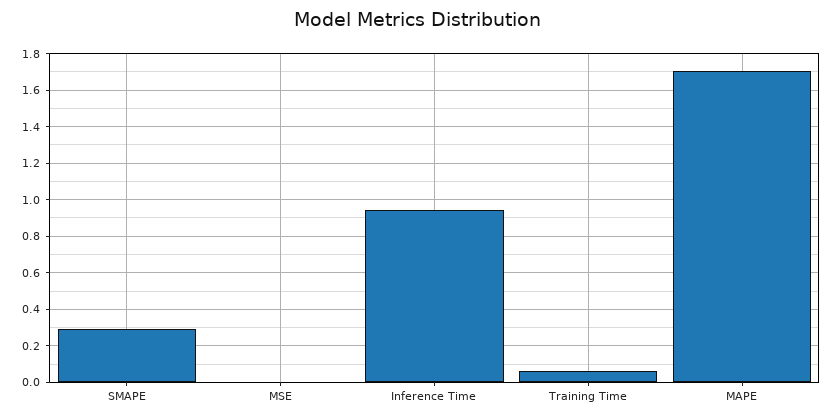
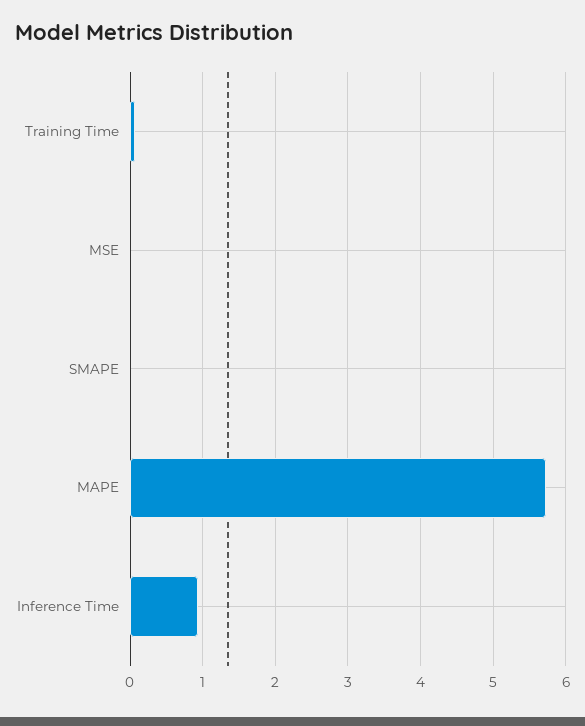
  {
-   "SMAPE": 0.3,
+   "SMAPE": 0,
    "MSE": 0,
    "Inference Time": 0.95,
    "Training Time": 0.05,
-   "MAPE": 1.7
+   "MAPE": 5.7
  }

